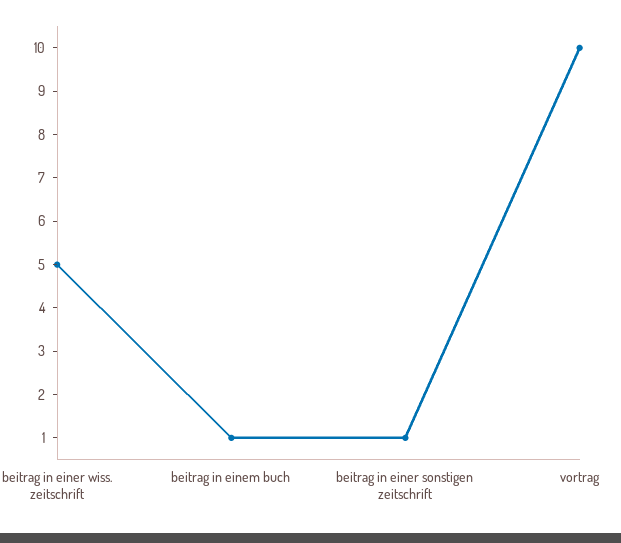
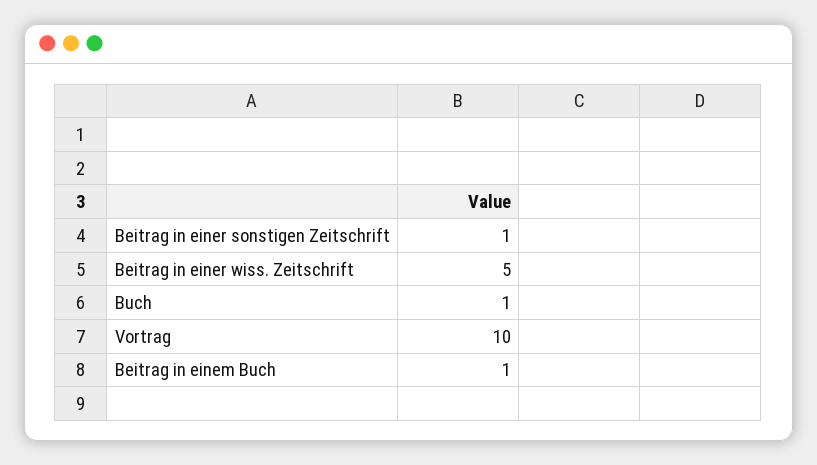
  {
    "beitrag in einer wiss. zeitschrift": 5,
    "beitrag in einem buch": 1,
    "beitrag in einer sonstigen zeitschrift": 1,
-   "vortrag": 10
+   "vortrag": 10,
+   "Buch": 1
  }

